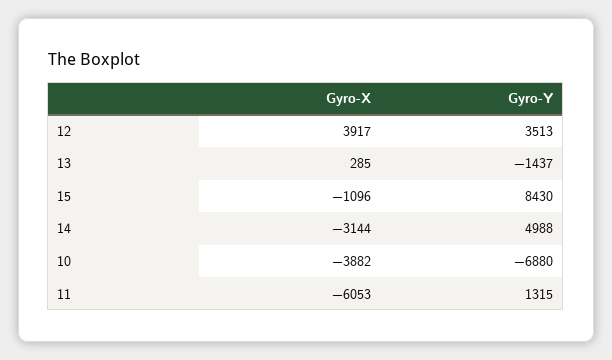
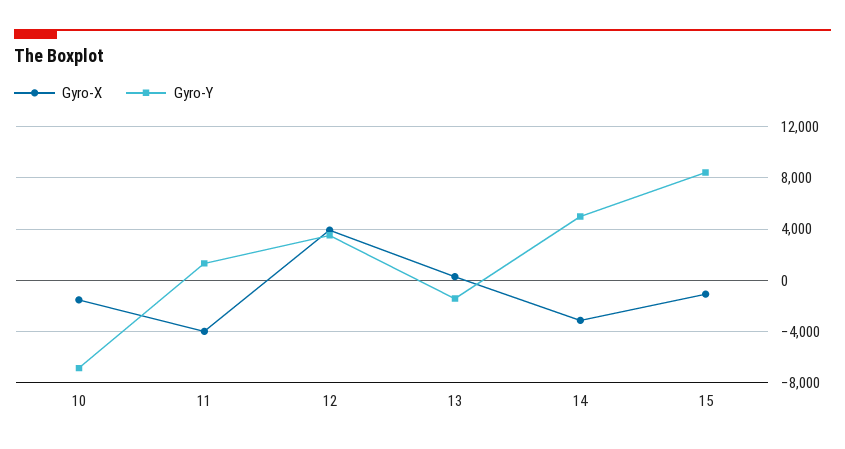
  {
    "Gyro-X": {
      "12": 3917,
      "13": 285,
      "15": -1096,
      "14": -3144,
-     "10": -3882,
+     "10": -1500,
-     "11": -6053
+     "11": -4000
    },
    "Gyro-Y": {
      "12": 3513,
      "13": -1437,
      "15": 8430,
      "14": 4988,
      "10": -6880,
      "11": 1315
    }
  }

